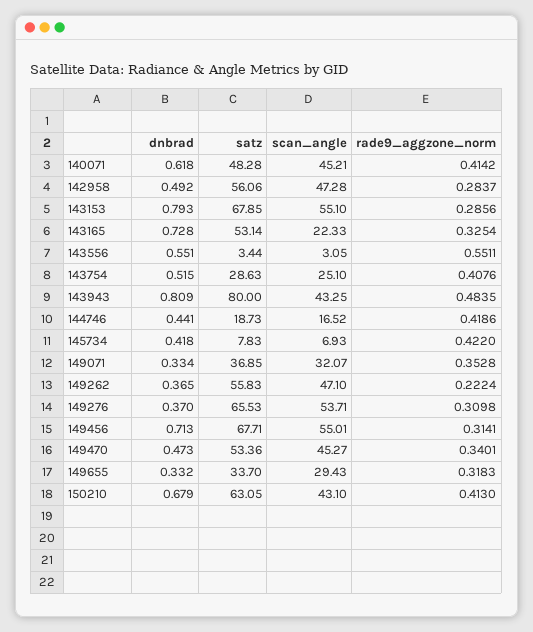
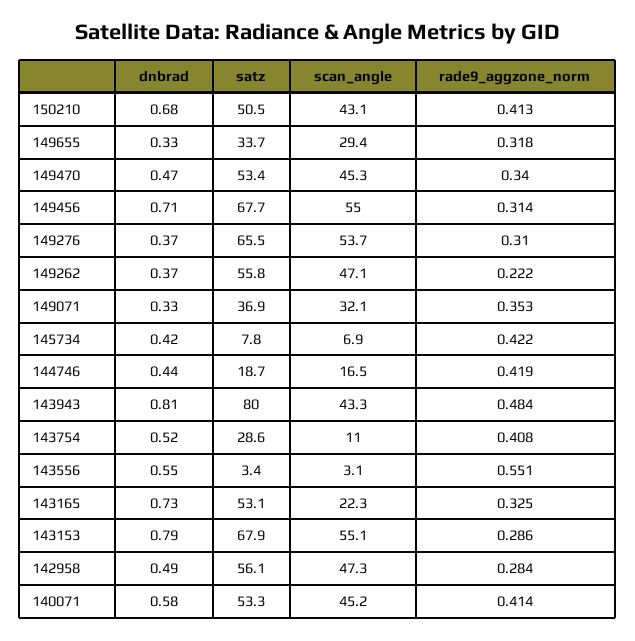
  {
    "dnbrad": {
-     "140071": 0.618,
+     "140071": 0.58,
      "142958": 0.492,
      "143153": 0.793,
      "143165": 0.728,
      "143556": 0.551,
      "143754": 0.515,
      "143943": 0.809,
      "144746": 0.441,
      "145734": 0.418,
      "149071": 0.334,
      "149262": 0.365,
      "149276": 0.37,
      "149456": 0.713,
      "149470": 0.473,
      "149655": 0.332,
      "150210": 0.679
    },
    "satz": {
-     "140071": 48.28,
+     "140071": 53.3,
      "142958": 56.06,
      "143153": 67.85,
      "143165": 53.14,
      "143556": 3.44,
      "143754": 28.63,
      "143943": 80,
      "144746": 18.73,
      "145734": 7.83,
      "149071": 36.85,
      "149262": 55.83,
      "149276": 65.53,
      "149456": 67.71,
      "149470": 53.36,
      "149655": 33.7,
-     "150210": 63.05
+     "150210": 50.5
    },
    "scan_angle": {
      "140071": 45.21,
      "142958": 47.28,
      "143153": 55.1,
      "143165": 22.33,
      "143556": 3.05,
-     "143754": 25.1,
+     "143754": 11,
      "143943": 43.25,
      "144746": 16.52,
      "145734": 6.93,
      "149071": 32.07,
      "149262": 47.1,
      "149276": 53.71,
      "149456": 55.01,
      "149470": 45.27,
      "149655": 29.43,
      "150210": 43.1
    },
    "rade9_aggzone_norm": {
      "140071": 0.4142,
      "142958": 0.2837,
      "143153": 0.2856,
      "143165": 0.3254,
      "143556": 0.5511,
      "143754": 0.4076,
      "143943": 0.4835,
      "144746": 0.4186,
      "145734": 0.422,
      "149071": 0.3528,
      "149262": 0.2224,
      "149276": 0.3098,
      "149456": 0.3141,
      "149470": 0.3401,
      "149655": 0.3183,
      "150210": 0.413
    }
  }

